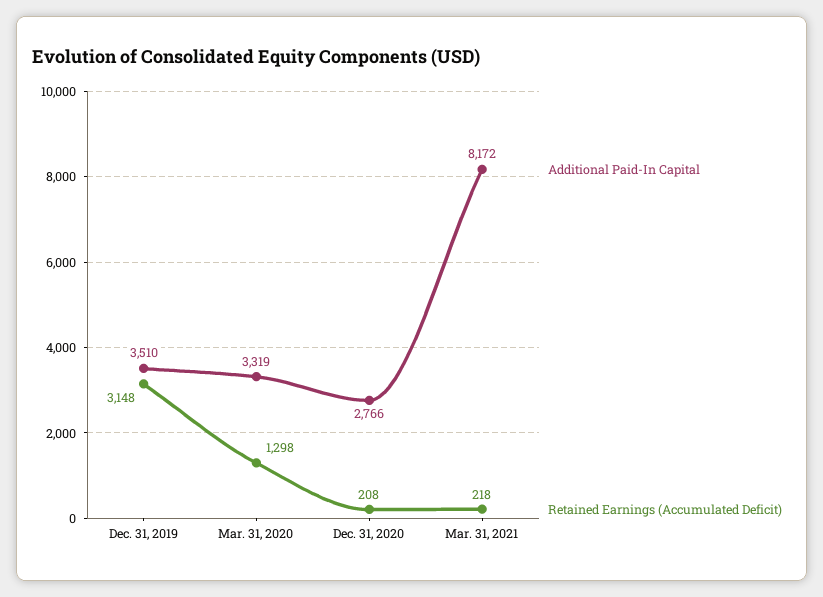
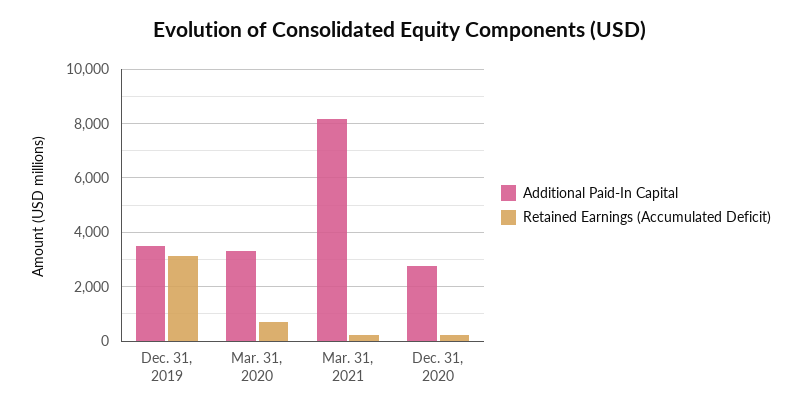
  {
    "Additional Paid-In Capital": {
      "Dec. 31, 2019": 3510,
      "Mar. 31, 2020": 3319,
      "Dec. 31, 2020": 2766,
      "Mar. 31, 2021": 8172
    },
    "Retained Earnings (Accumulated Deficit)": {
      "Dec. 31, 2019": 3148,
-     "Mar. 31, 2020": 1298,
+     "Mar. 31, 2020": 750,
      "Dec. 31, 2020": 208,
      "Mar. 31, 2021": 218
    }
  }

